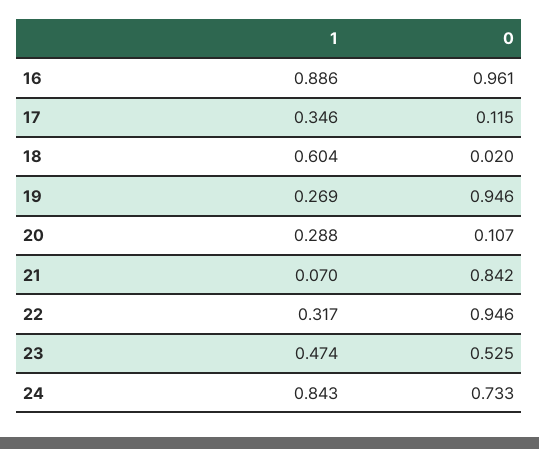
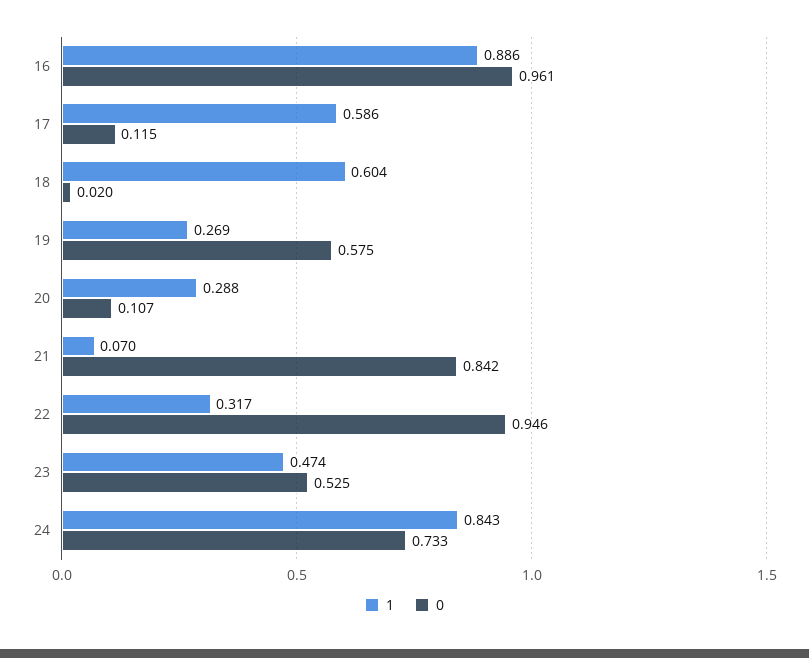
  {
    "1": {
      "16": 0.886,
-     "17": 0.346,
+     "17": 0.586,
      "18": 0.604,
      "19": 0.269,
      "20": 0.288,
      "21": 0.07,
      "22": 0.317,
      "23": 0.474,
      "24": 0.843
    },
    "0": {
      "16": 0.961,
      "17": 0.115,
      "18": 0.02,
-     "19": 0.946,
+     "19": 0.575,
      "20": 0.107,
      "21": 0.842,
      "22": 0.946,
      "23": 0.525,
      "24": 0.733
    }
  }

